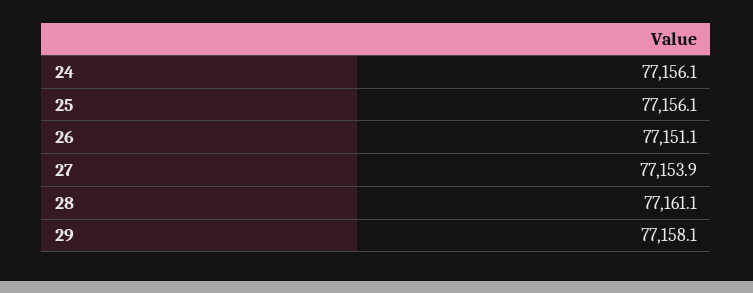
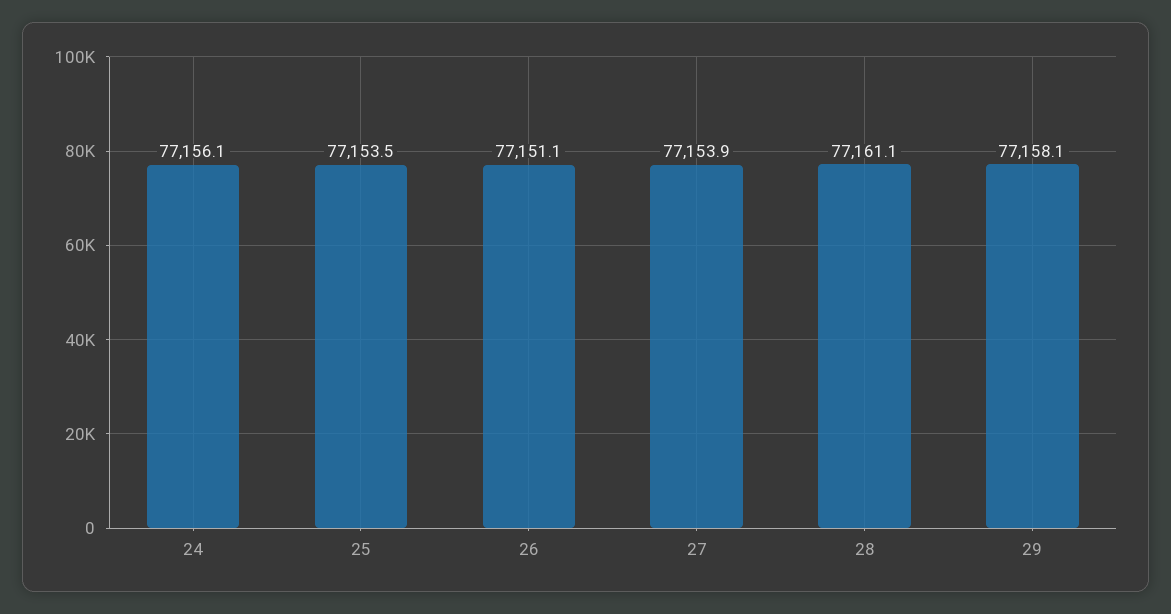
  {
    "24": 77156.1,
-   "25": 77156.1,
+   "25": 77153.5,
    "26": 77151.1,
    "27": 77153.9,
    "28": 77161.1,
    "29": 77158.1
  }

